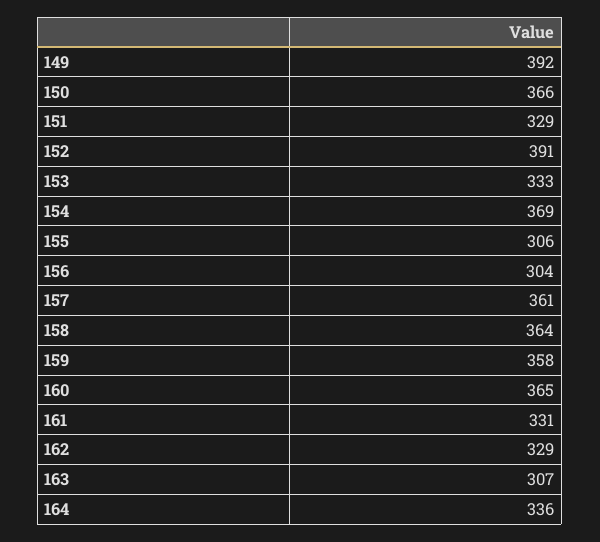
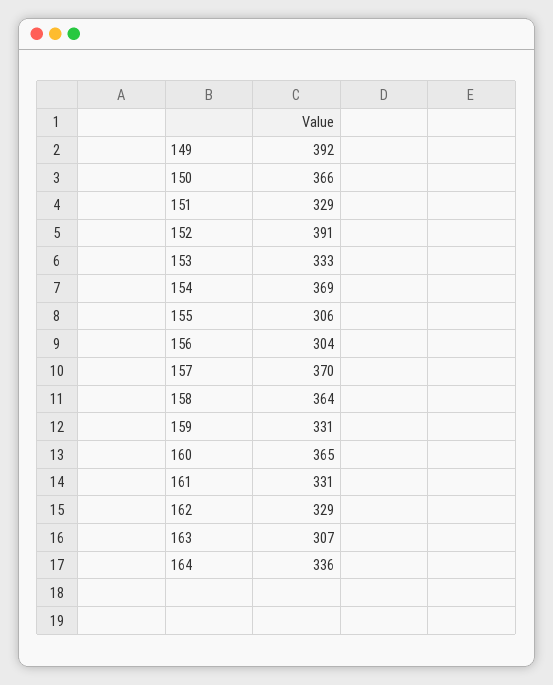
  {
    "149": 392,
    "150": 366,
    "151": 329,
    "152": 391,
    "153": 333,
    "154": 369,
    "155": 306,
    "156": 304,
-   "157": 361,
+   "157": 370,
    "158": 364,
-   "159": 358,
+   "159": 331,
    "160": 365,
    "161": 331,
    "162": 329,
    "163": 307,
    "164": 336
  }

